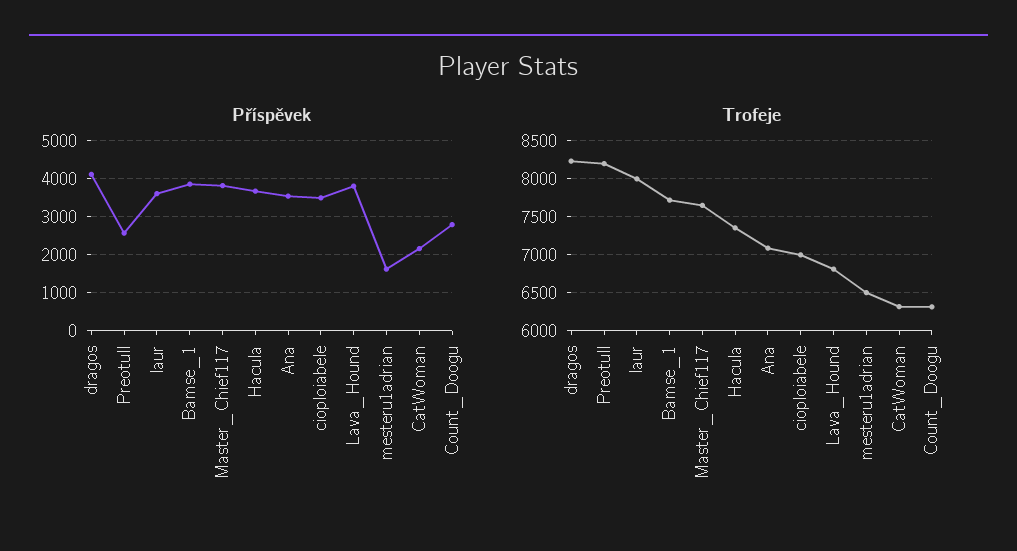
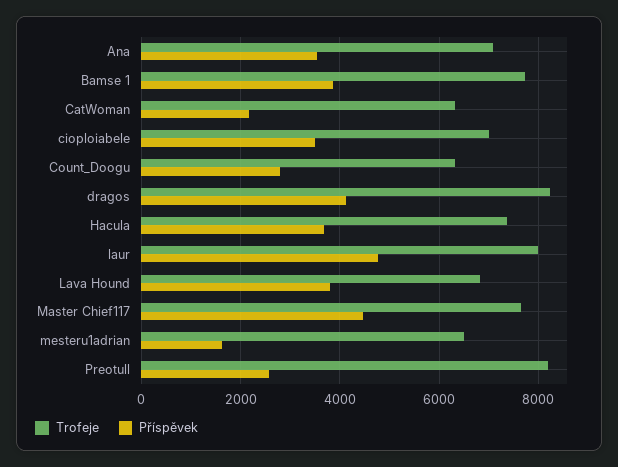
  {
    "Příspěvek": {
      "dragos": 4200,
      "Preotull": 2600,
-     "laur": 3600,
+     "laur": 4800,
      "Bamse_1": 3800,
-     "Master_Chief117": 3800,
+     "Master_Chief117": 4400,
      "Hacula": 3600,
      "Ana": 3600,
      "cioploiabele": 3600,
      "Lava_Hound": 3800,
      "mesteru1adrian": 1600,
      "CatWoman": 2200,
      "Count_Doogu": 2800
    },
    "Trofeje": {
      "dragos": 8200,
      "Preotull": 8200,
      "laur": 8000,
      "Bamse_1": 7700,
      "Master_Chief117": 7700,
      "Hacula": 7400,
      "Ana": 7100,
      "cioploiabele": 7000,
      "Lava_Hound": 6800,
      "mesteru1adrian": 6500,
      "CatWoman": 6300,
      "Count_Doogu": 6300
    }
  }

